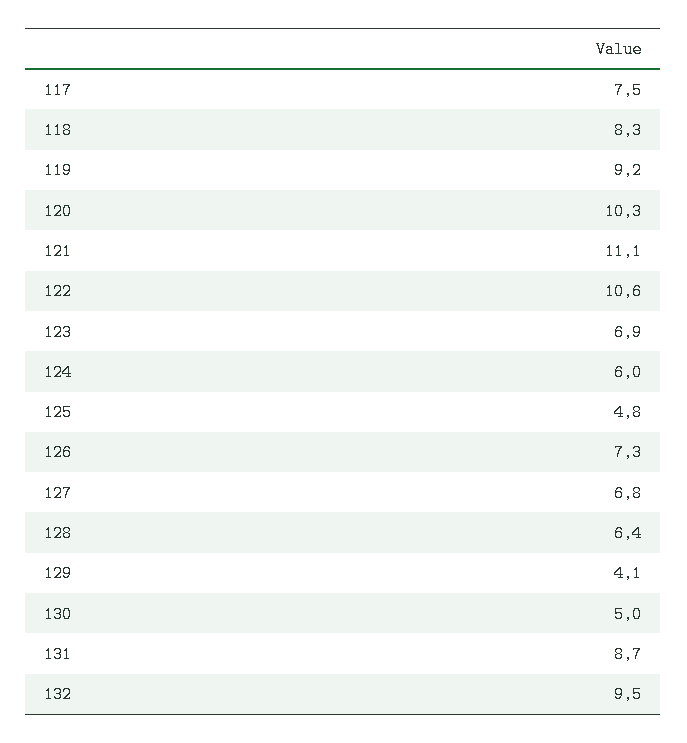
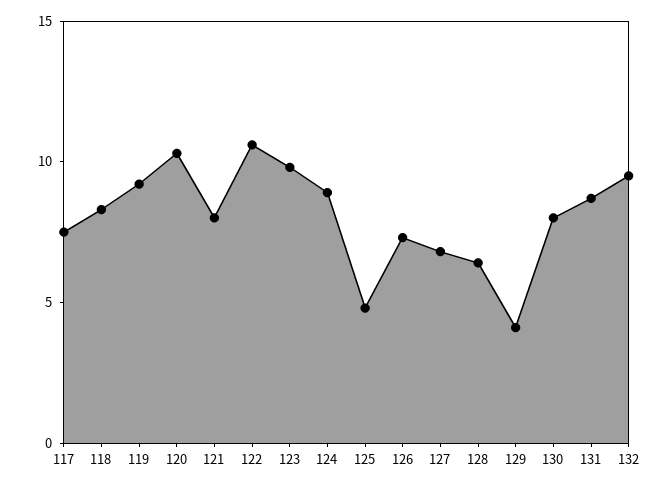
  {
    "117": 7.5,
    "118": 8.3,
    "119": 9.2,
    "120": 10.3,
-   "121": 11.1,
+   "121": 8,
    "122": 10.6,
-   "123": 6.9,
+   "123": 10,
-   "124": 6,
+   "124": 9,
    "125": 4.8,
    "126": 7.3,
    "127": 6.8,
    "128": 6.4,
    "129": 4.1,
-   "130": 5,
+   "130": 8,
    "131": 8.7,
    "132": 9.5
  }

